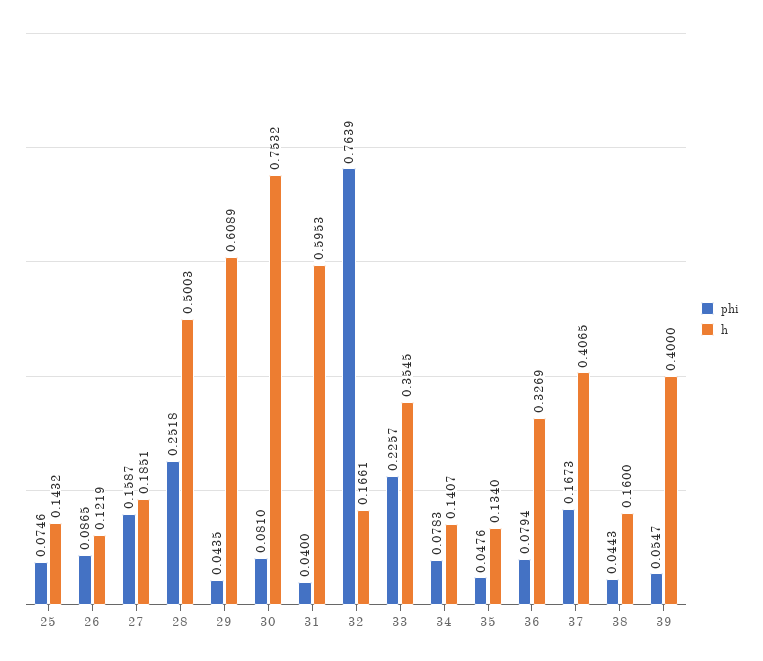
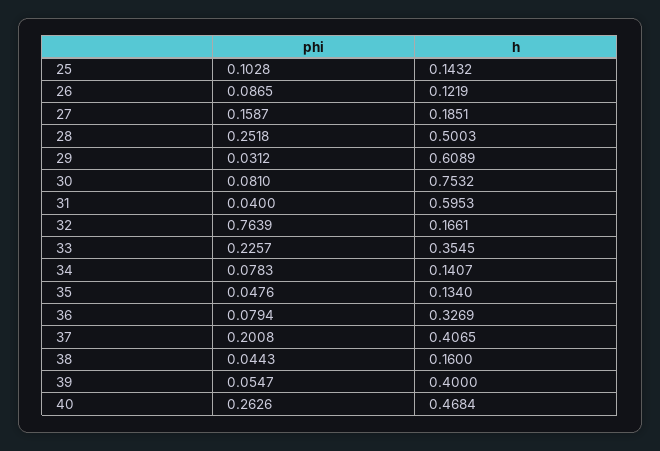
  {
    "phi": {
-     "25": 0.0746,
+     "25": 0.1028,
      "26": 0.0865,
      "27": 0.1587,
      "28": 0.2518,
-     "29": 0.0435,
+     "29": 0.0312,
      "30": 0.081,
      "31": 0.04,
      "32": 0.7639,
      "33": 0.2257,
      "34": 0.0783,
      "35": 0.0476,
      "36": 0.0794,
-     "37": 0.1673,
+     "37": 0.2008,
      "38": 0.0443,
-     "39": 0.0547
+     "39": 0.0547,
+     "40": 0.2626
    },
    "h": {
      "25": 0.1432,
      "26": 0.1219,
      "27": 0.1851,
      "28": 0.5003,
      "29": 0.6089,
      "30": 0.7532,
      "31": 0.5953,
      "32": 0.1661,
      "33": 0.3545,
      "34": 0.1407,
      "35": 0.134,
      "36": 0.3269,
      "37": 0.4065,
      "38": 0.16,
-     "39": 0.4
+     "39": 0.4,
+     "40": 0.4684
    }
  }

